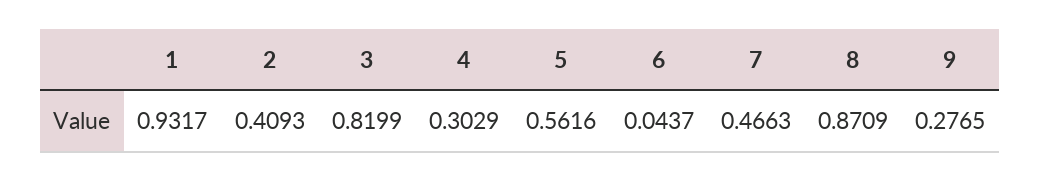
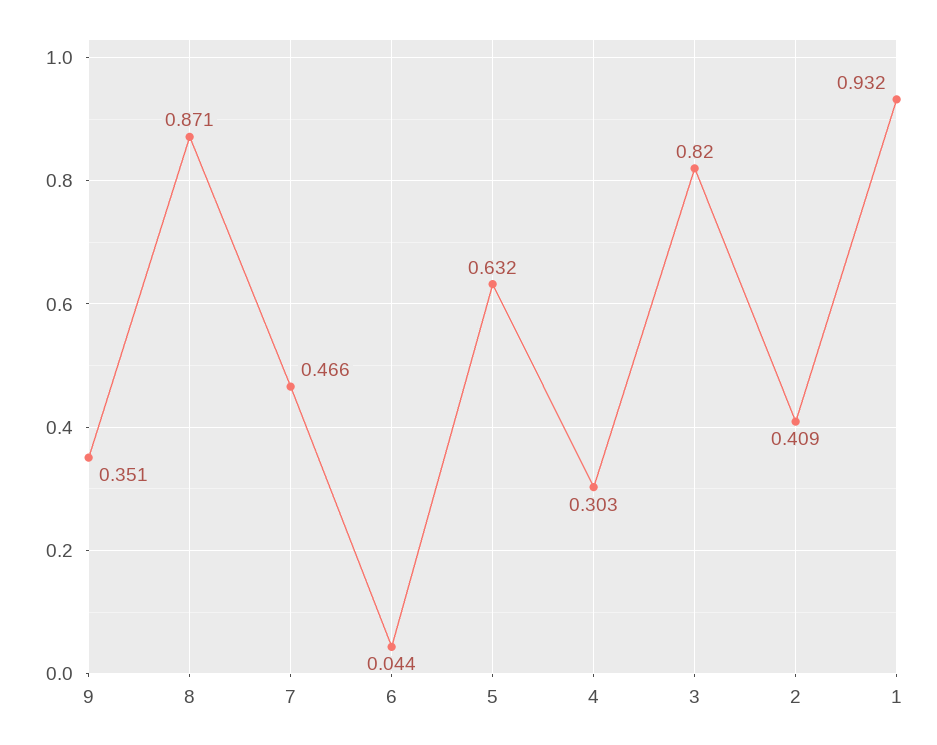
  {
    "1": 0.9317,
    "2": 0.4093,
    "3": 0.8199,
    "4": 0.3029,
-   "5": 0.5616,
+   "5": 0.632,
    "6": 0.0437,
    "7": 0.4663,
    "8": 0.8709,
-   "9": 0.2765
+   "9": 0.351
  }

